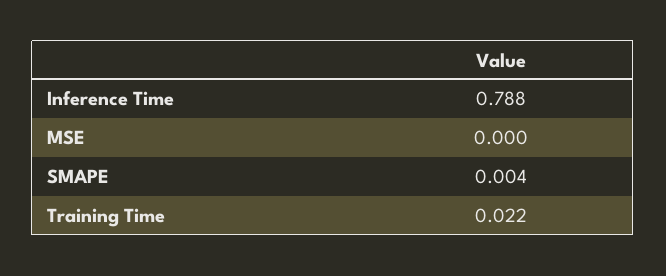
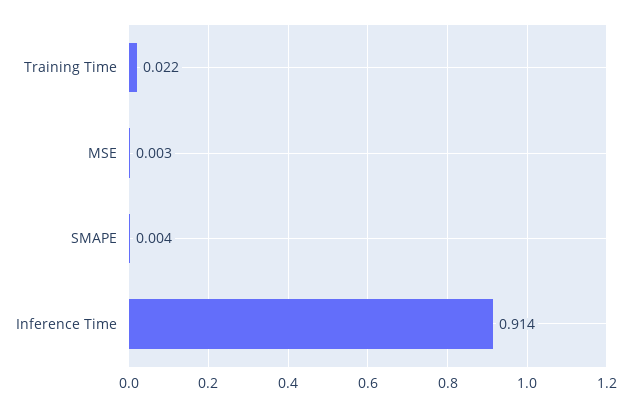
  {
-   "Inference Time": 0.788,
+   "Inference Time": 0.914,
-   "MSE": 0,
+   "MSE": 0.003,
    "SMAPE": 0.004,
    "Training Time": 0.022
  }

